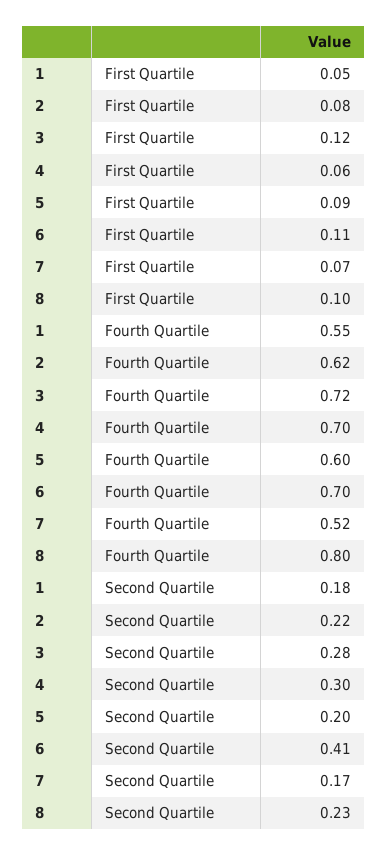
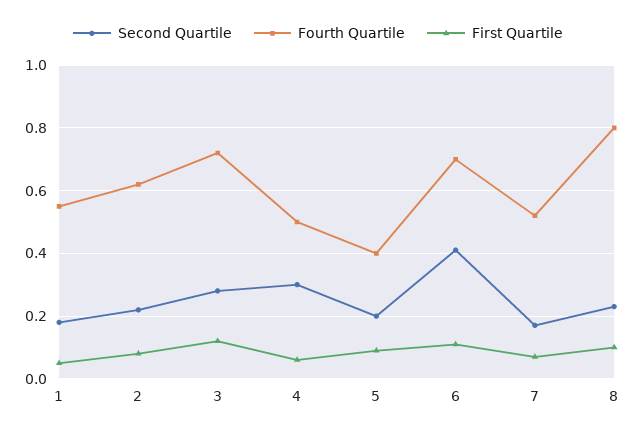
  {
    "First Quartile": {
      "1": 0.05,
      "2": 0.08,
      "3": 0.12,
      "4": 0.06,
      "5": 0.09,
      "6": 0.11,
      "7": 0.07,
      "8": 0.1
    },
    "Fourth Quartile": {
      "1": 0.55,
      "2": 0.62,
      "3": 0.72,
-     "4": 0.7,
+     "4": 0.5,
-     "5": 0.6,
+     "5": 0.4,
      "6": 0.7,
      "7": 0.52,
      "8": 0.8
    },
    "Second Quartile": {
      "1": 0.18,
      "2": 0.22,
      "3": 0.28,
      "4": 0.3,
      "5": 0.2,
      "6": 0.41,
      "7": 0.17,
      "8": 0.23
    }
  }

